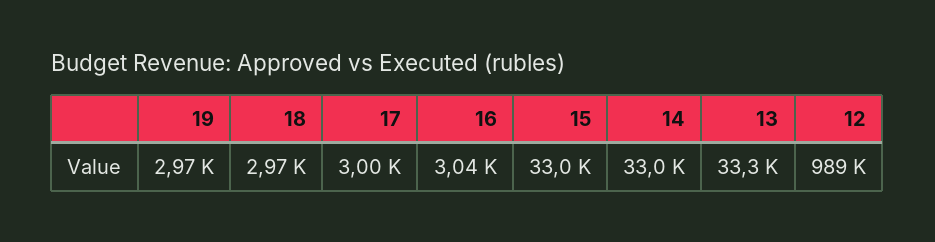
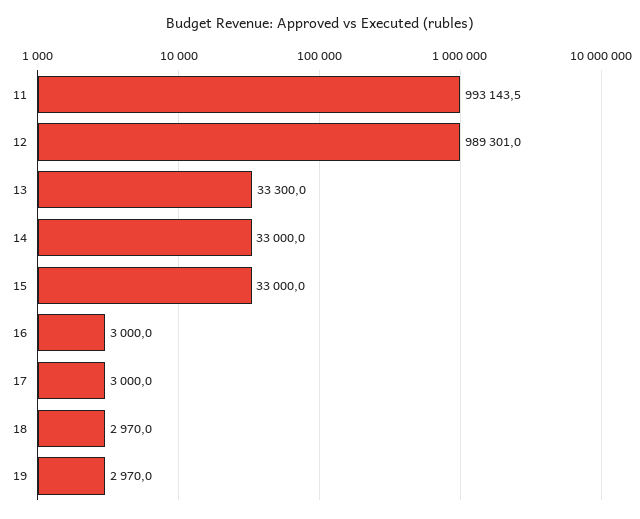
  {
    "19": 2970,
    "18": 2970,
    "17": 3000,
-   "16": 3040,
+   "16": 3000,
    "15": 33000,
    "14": 33000,
    "13": 33300,
-   "12": 989301
+   "12": 989301,
+   "11": 993143.5
  }

